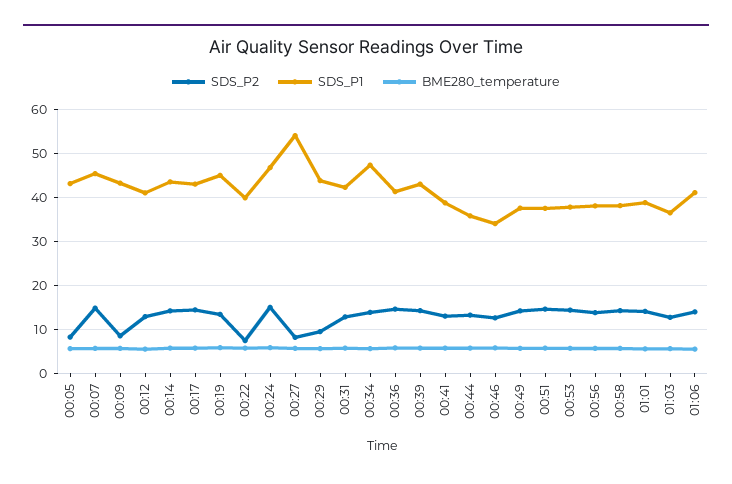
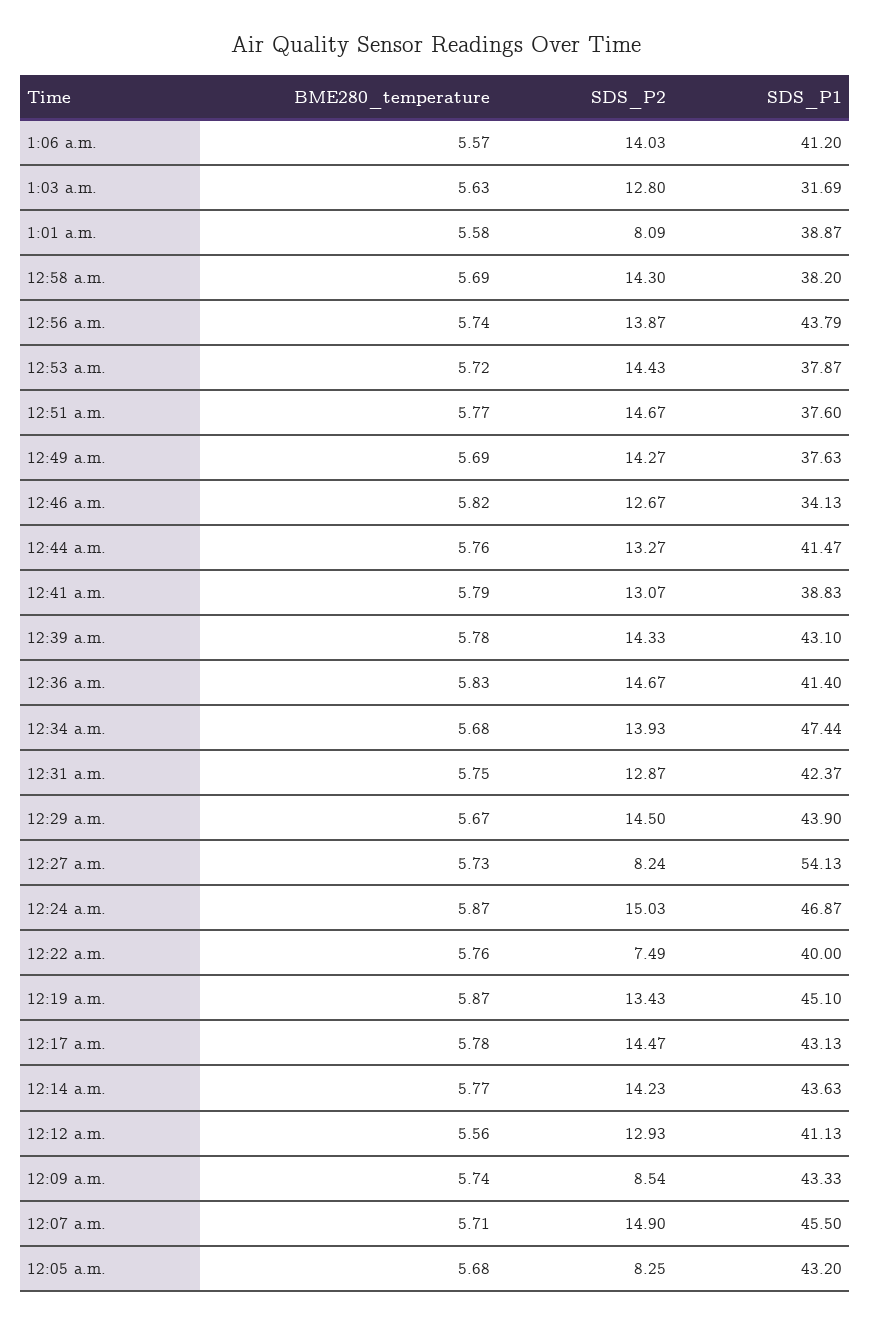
  {
    "SDS_P2": {
      "00:05": 8.25,
      "00:07": 14.9,
      "00:09": 8.54,
      "00:12": 12.93,
      "00:14": 14.23,
      "00:17": 14.47,
      "00:19": 13.43,
      "00:22": 7.49,
      "00:24": 15.03,
      "00:27": 8.24,
-     "00:29": 10,
+     "00:29": 14.5,
      "00:31": 12.87,
      "00:34": 13.93,
      "00:36": 14.67,
      "00:39": 14.33,
      "00:41": 13.07,
      "00:44": 13.27,
      "00:46": 12.67,
      "00:49": 14.27,
      "00:51": 14.67,
      "00:53": 14.43,
      "00:56": 13.87,
      "00:58": 14.3,
-     "01:01": 14,
+     "01:01": 8.09,
      "01:03": 12.8,
      "01:06": 14.03
    },
    "SDS_P1": {
      "00:05": 43.2,
      "00:07": 45.5,
      "00:09": 43.33,
      "00:12": 41.13,
      "00:14": 43.63,
      "00:17": 43.13,
      "00:19": 45.1,
      "00:22": 40,
      "00:24": 46.87,
      "00:27": 54.13,
      "00:29": 43.9,
      "00:31": 42.37,
      "00:34": 47.44,
      "00:36": 41.4,
      "00:39": 43.1,
      "00:41": 38.83,
-     "00:44": 36,
+     "00:44": 41.47,
      "00:46": 34.13,
      "00:49": 37.63,
      "00:51": 37.6,
      "00:53": 37.87,
-     "00:56": 38,
+     "00:56": 43.79,
      "00:58": 38.2,
      "01:01": 38.87,
-     "01:03": 36,
+     "01:03": 31.69,
      "01:06": 41.2
    },
    "BME280_temperature": {
      "00:05": 5.68,
      "00:07": 5.71,
      "00:09": 5.74,
      "00:12": 5.56,
      "00:14": 5.77,
      "00:17": 5.78,
      "00:19": 5.87,
      "00:22": 5.76,
      "00:24": 5.87,
      "00:27": 5.73,
      "00:29": 5.67,
      "00:31": 5.75,
      "00:34": 5.68,
      "00:36": 5.83,
      "00:39": 5.78,
      "00:41": 5.79,
      "00:44": 5.76,
      "00:46": 5.82,
      "00:49": 5.69,
      "00:51": 5.77,
      "00:53": 5.72,
      "00:56": 5.74,
      "00:58": 5.69,
      "01:01": 5.58,
      "01:03": 5.63,
      "01:06": 5.57
    }
  }

